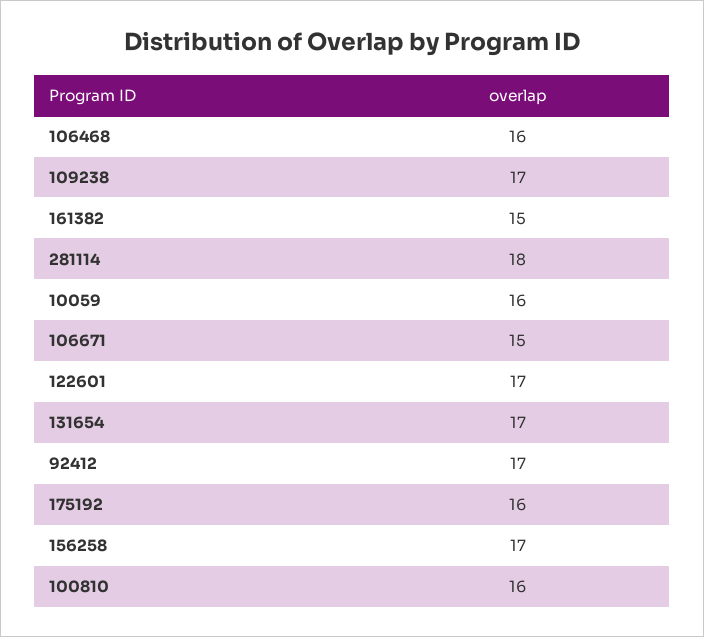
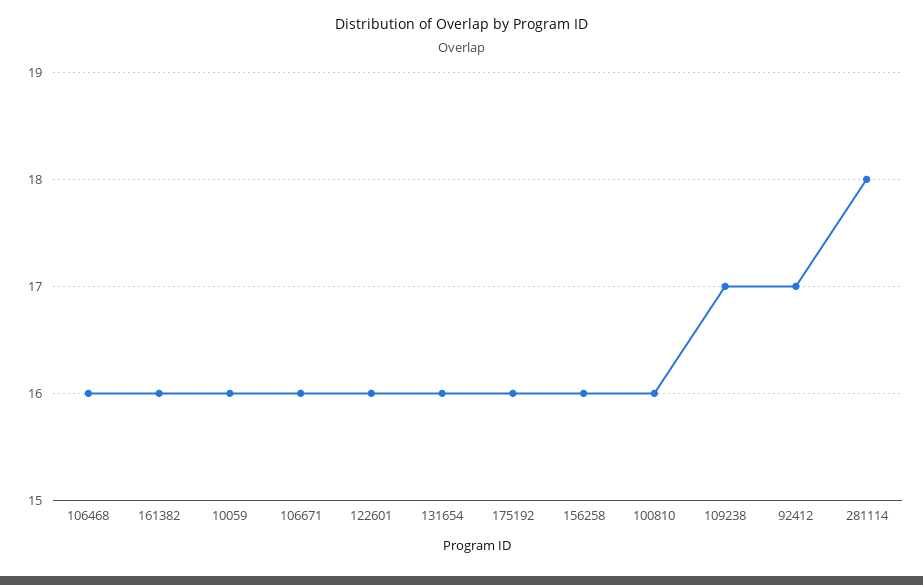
  {
    "106468": 16,
    "109238": 17,
-   "161382": 15,
+   "161382": 16,
    "281114": 18,
    "10059": 16,
-   "106671": 15,
+   "106671": 16,
-   "122601": 17,
+   "122601": 16,
-   "131654": 17,
+   "131654": 16,
    "92412": 17,
    "175192": 16,
-   "156258": 17,
+   "156258": 16,
    "100810": 16
  }

